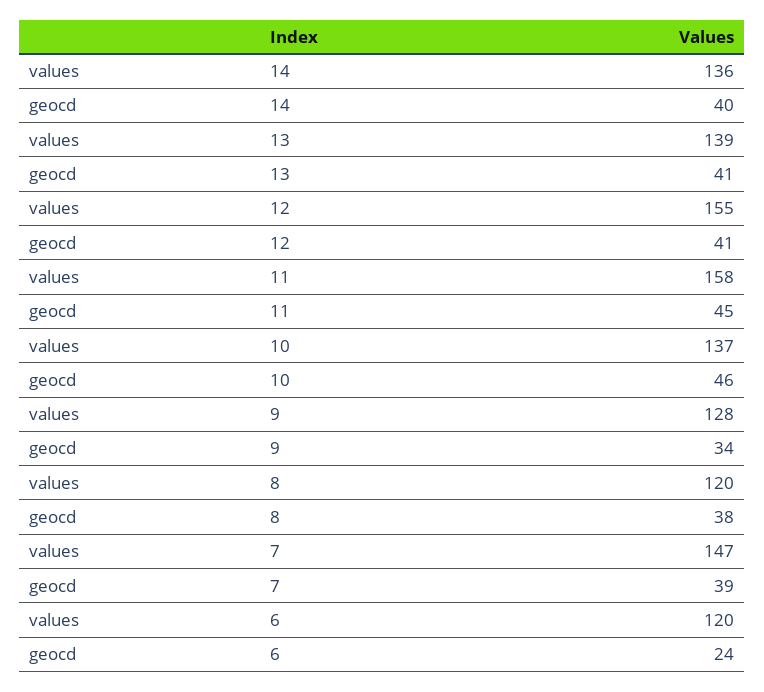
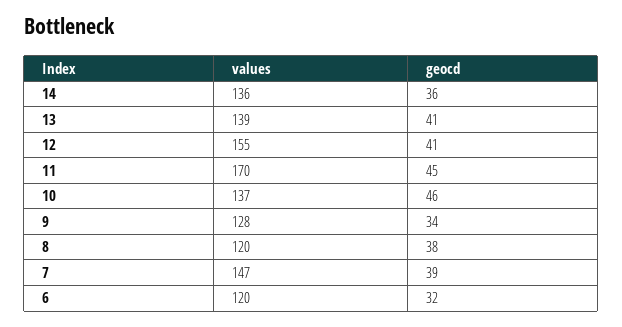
  {
    "values": {
      "14": 136,
      "13": 139,
      "12": 155,
-     "11": 158,
+     "11": 170,
      "10": 137,
      "9": 128,
      "8": 120,
      "7": 147,
      "6": 120
    },
    "geocd": {
-     "14": 40,
+     "14": 36,
      "13": 41,
      "12": 41,
      "11": 45,
      "10": 46,
      "9": 34,
      "8": 38,
      "7": 39,
-     "6": 24
+     "6": 32
    }
  }

